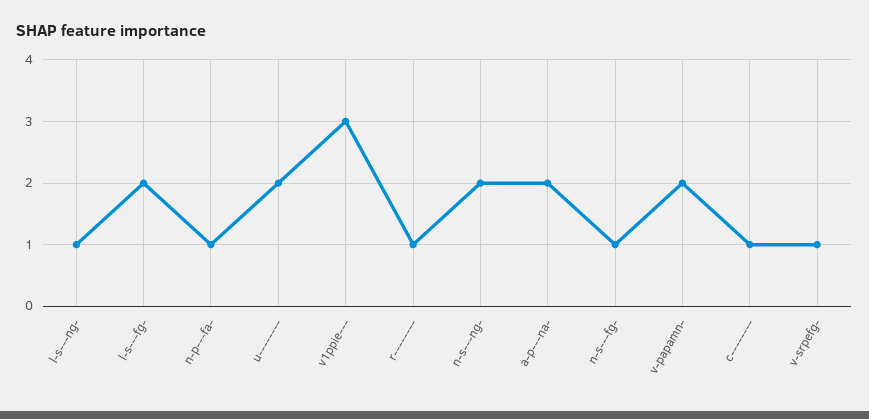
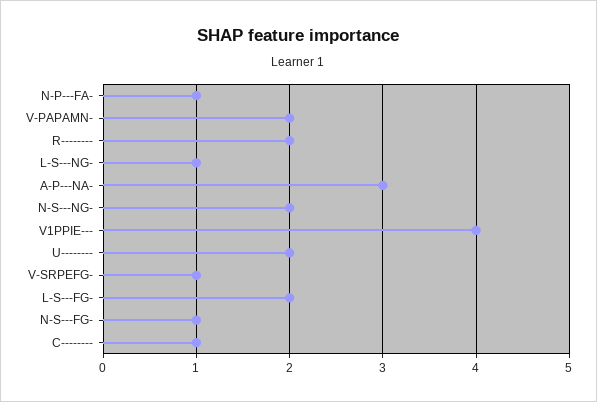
  {
    "l-s---ng-": 1,
    "l-s---fg-": 2,
    "n-p---fa-": 1,
    "u--------": 2,
-   "v1ppie---": 3,
+   "v1ppie---": 4,
-   "r--------": 1,
+   "r--------": 2,
    "n-s---ng-": 2,
-   "a-p---na-": 2,
+   "a-p---na-": 3,
    "n-s---fg-": 1,
    "v-papamn-": 2,
    "c--------": 1,
    "v-srpefg-": 1
  }

